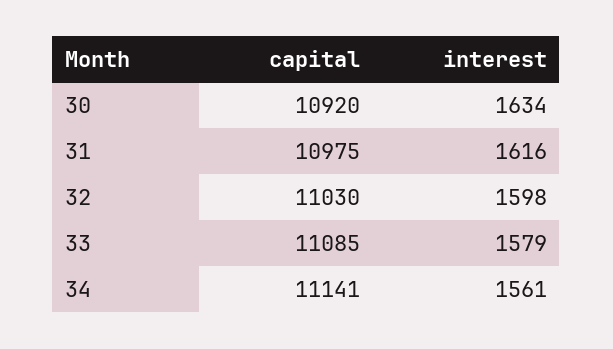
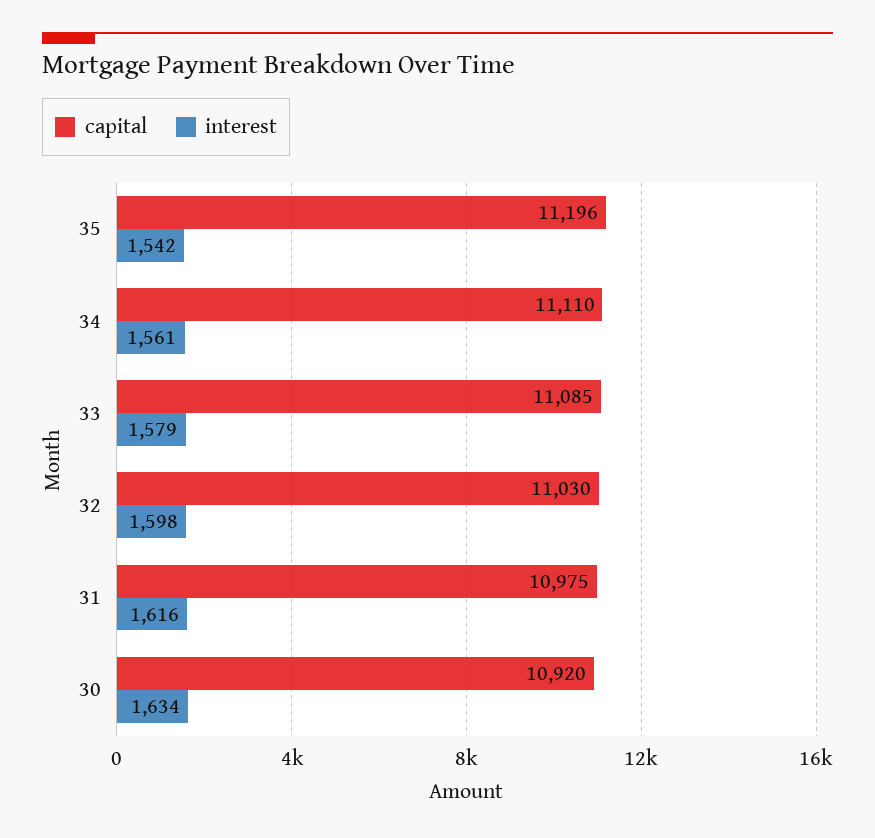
  {
    "capital": {
      "30": 10920,
      "31": 10975,
      "32": 11030,
      "33": 11085,
-     "34": 11141
+     "34": 11110,
+     "35": 11196
    },
    "interest": {
      "30": 1634,
      "31": 1616,
      "32": 1598,
      "33": 1579,
-     "34": 1561
+     "34": 1561,
+     "35": 1542
    }
  }

